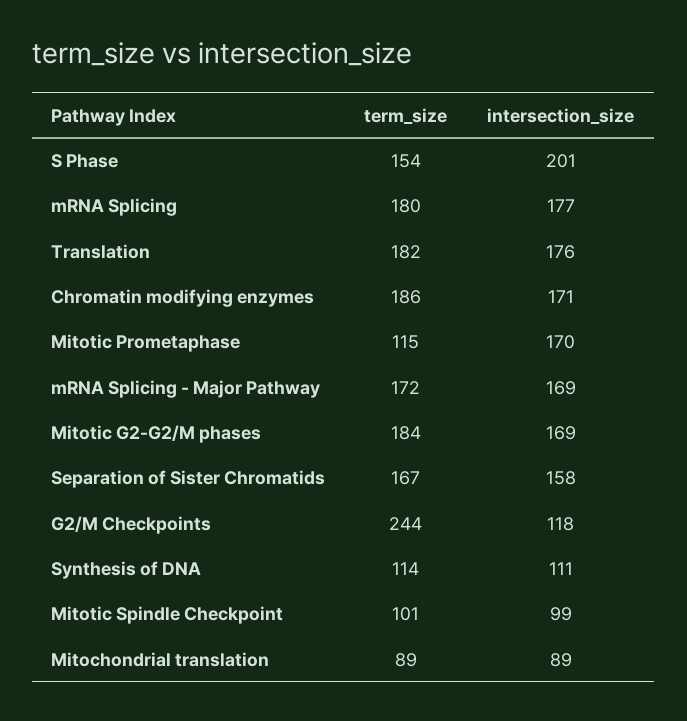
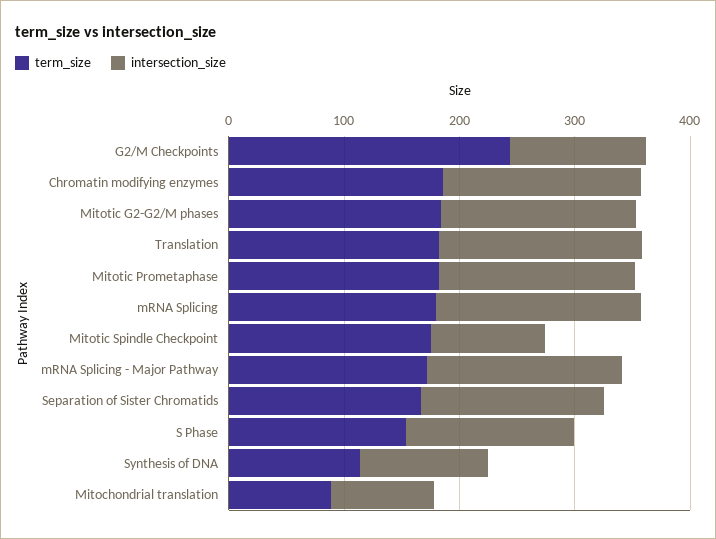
  {
    "term_size": {
      "S Phase": 154,
      "mRNA Splicing": 180,
      "Translation": 182,
      "Chromatin modifying enzymes": 186,
-     "Mitotic Prometaphase": 115,
+     "Mitotic Prometaphase": 180,
      "mRNA Splicing - Major Pathway": 172,
      "Mitotic G2-G2/M phases": 184,
      "Separation of Sister Chromatids": 167,
      "G2/M Checkpoints": 244,
      "Synthesis of DNA": 114,
-     "Mitotic Spindle Checkpoint": 101,
+     "Mitotic Spindle Checkpoint": 180,
      "Mitochondrial translation": 89
    },
    "intersection_size": {
-     "S Phase": 201,
+     "S Phase": 140,
      "mRNA Splicing": 177,
      "Translation": 176,
      "Chromatin modifying enzymes": 171,
      "Mitotic Prometaphase": 170,
      "mRNA Splicing - Major Pathway": 169,
      "Mitotic G2-G2/M phases": 169,
      "Separation of Sister Chromatids": 158,
      "G2/M Checkpoints": 118,
      "Synthesis of DNA": 111,
      "Mitotic Spindle Checkpoint": 99,
      "Mitochondrial translation": 89
    }
  }

